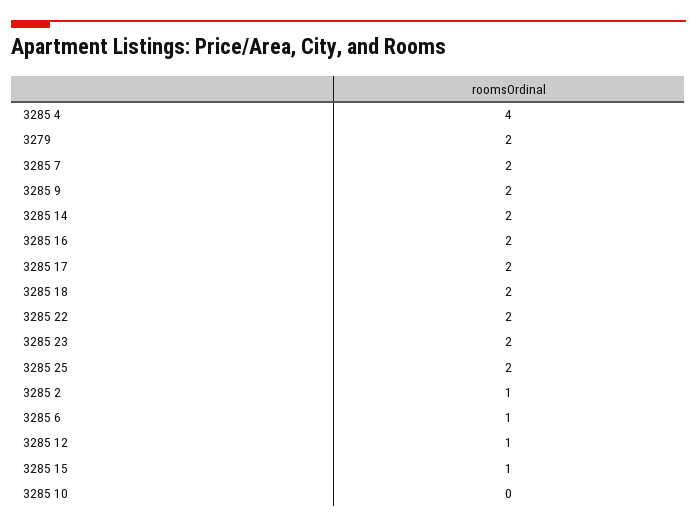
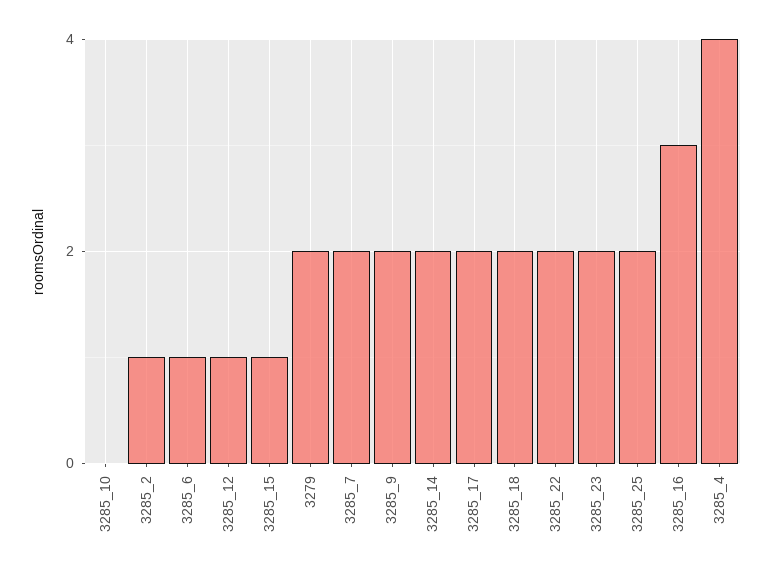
  {
    "3285 4": 4,
    "3279": 2,
    "3285 7": 2,
    "3285 9": 2,
    "3285 14": 2,
-   "3285 16": 2,
+   "3285 16": 3,
    "3285 17": 2,
    "3285 18": 2,
    "3285 22": 2,
    "3285 23": 2,
    "3285 25": 2,
    "3285 2": 1,
    "3285 6": 1,
    "3285 12": 1,
    "3285 15": 1,
    "3285 10": 0
  }

